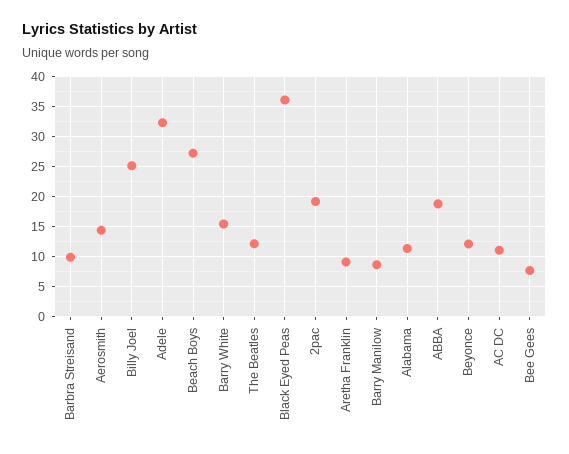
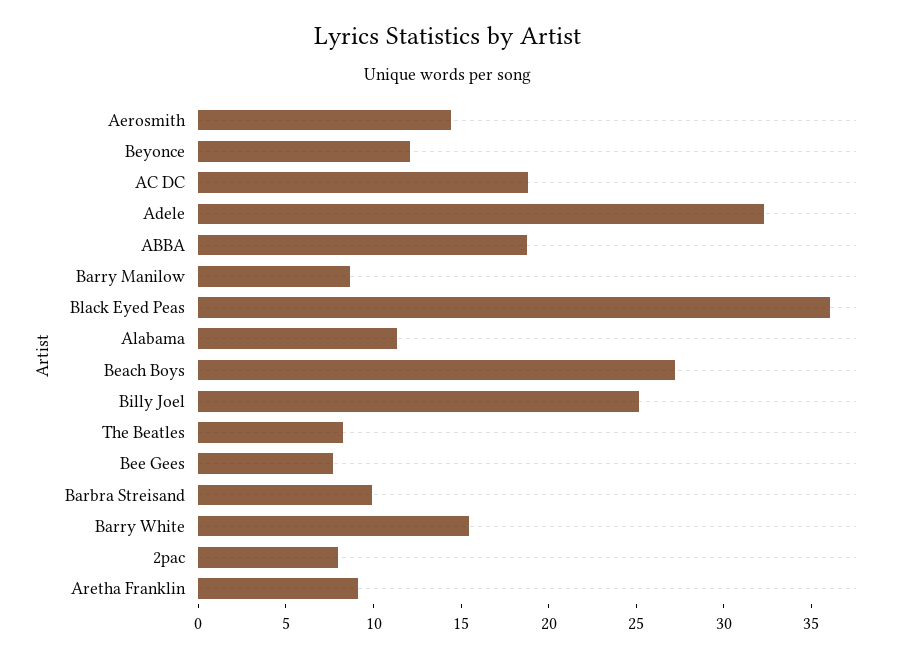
  {
    "Barbra Streisand": 10,
    "Aerosmith": 14,
    "Billy Joel": 25,
    "Adele": 32,
    "Beach Boys": 27,
    "Barry White": 15,
-   "The Beatles": 12,
+   "The Beatles": 8,
    "Black Eyed Peas": 36,
-   "2pac": 19,
+   "2pac": 8,
    "Aretha Franklin": 9,
    "Barry Manilow": 9,
    "Alabama": 11,
    "ABBA": 19,
    "Beyonce": 12,
-   "AC DC": 11,
+   "AC DC": 19,
    "Bee Gees": 8
  }

